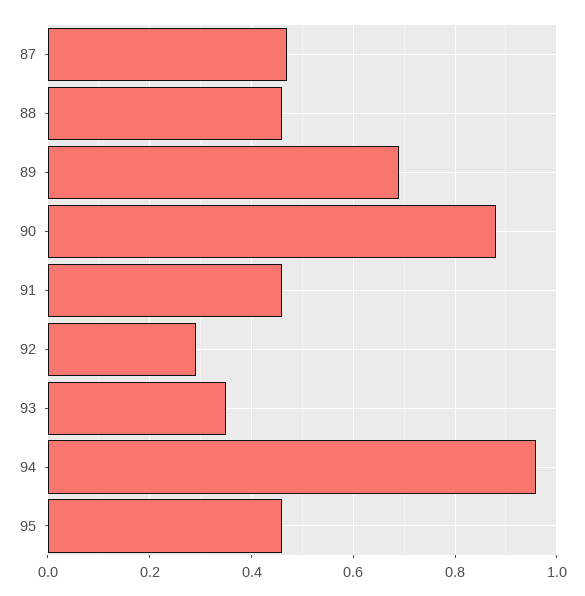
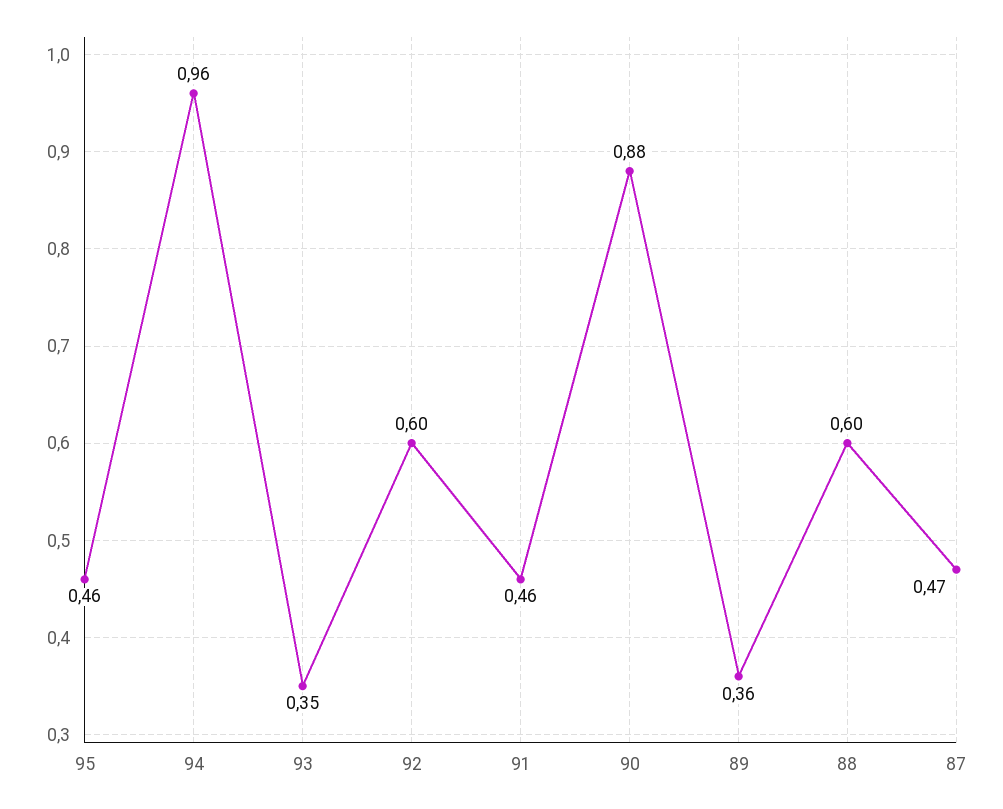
  {
    "87": 0.47,
-   "88": 0.45,
+   "88": 0.6,
-   "89": 0.7,
+   "89": 0.36,
    "90": 0.88,
    "91": 0.46,
-   "92": 0.3,
+   "92": 0.6,
    "93": 0.35,
    "94": 0.96,
    "95": 0.46
  }

